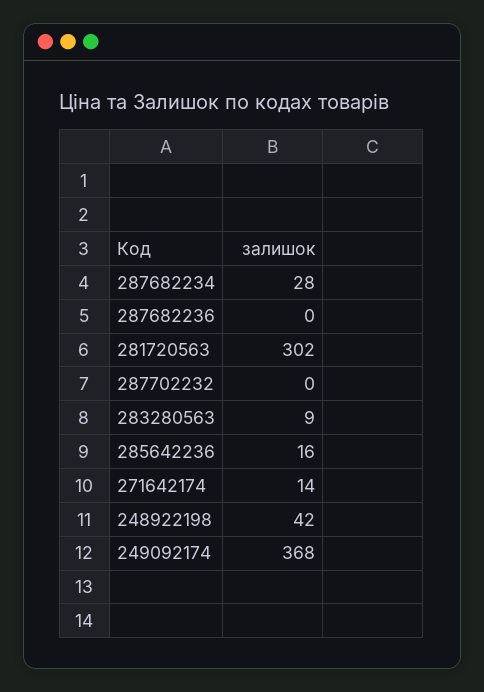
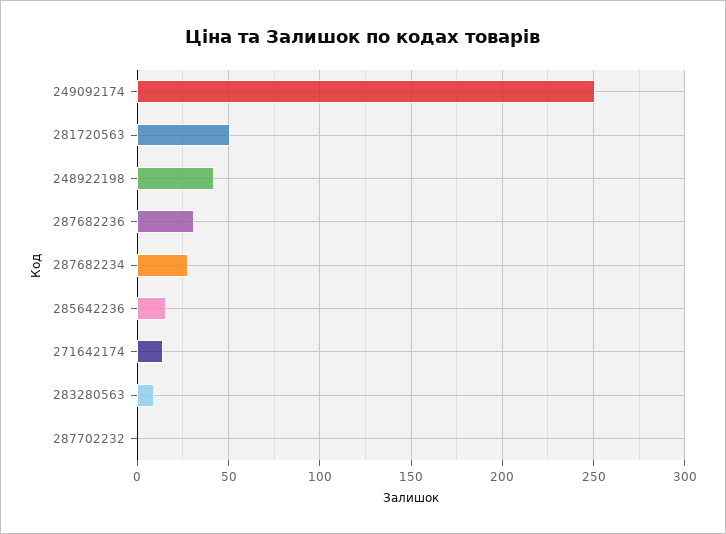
  {
    "287682234": 28,
-   "287682236": 0,
+   "287682236": 30,
-   "281720563": 302,
+   "281720563": 50,
    "287702232": 0,
    "283280563": 9,
    "285642236": 16,
    "271642174": 14,
    "248922198": 42,
-   "249092174": 368
+   "249092174": 250
  }

